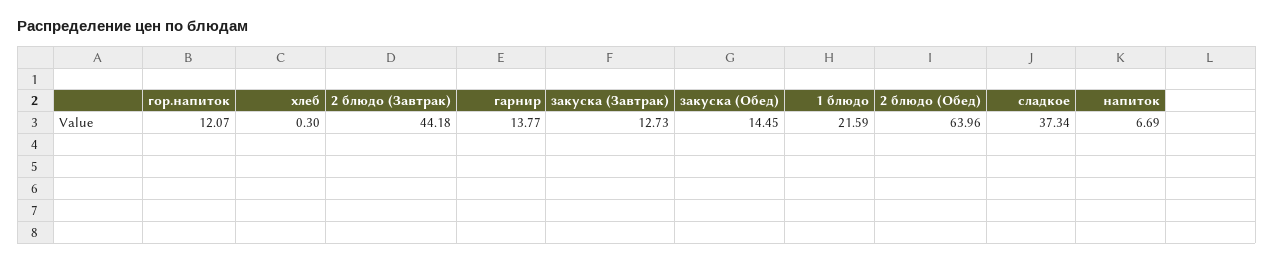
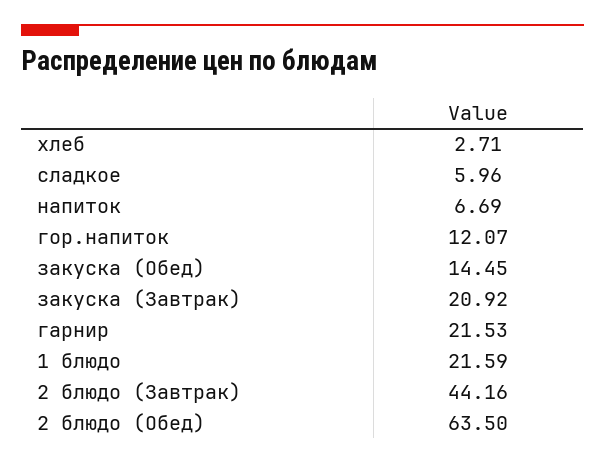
  {
    "гор.напиток": 12.07,
-   "хлеб": 0.3,
+   "хлеб": 2.71,
-   "2 блюдо (Завтрак)": 44.18,
+   "2 блюдо (Завтрак)": 44.16,
-   "гарнир": 13.77,
+   "гарнир": 21.53,
-   "закуска (Завтрак)": 12.73,
+   "закуска (Завтрак)": 20.92,
    "закуска (Обед)": 14.45,
    "1 блюдо": 21.59,
-   "2 блюдо (Обед)": 63.96,
+   "2 блюдо (Обед)": 63.5,
-   "сладкое": 37.34,
+   "сладкое": 5.96,
    "напиток": 6.69
  }

